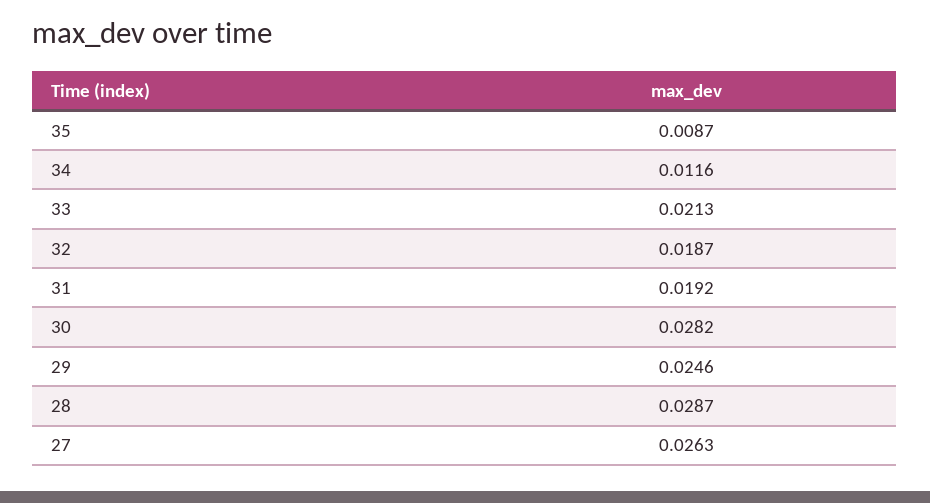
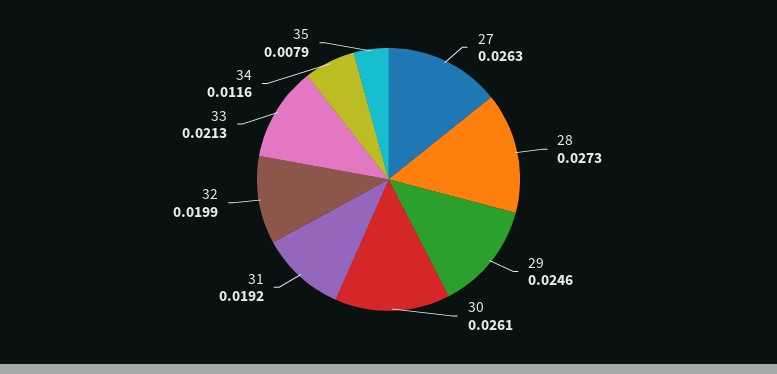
  {
-   "35": 0.0087,
+   "35": 0.0079,
    "34": 0.0116,
    "33": 0.0213,
-   "32": 0.0187,
+   "32": 0.0199,
    "31": 0.0192,
-   "30": 0.0282,
+   "30": 0.0261,
    "29": 0.0246,
-   "28": 0.0287,
+   "28": 0.0273,
    "27": 0.0263
  }

